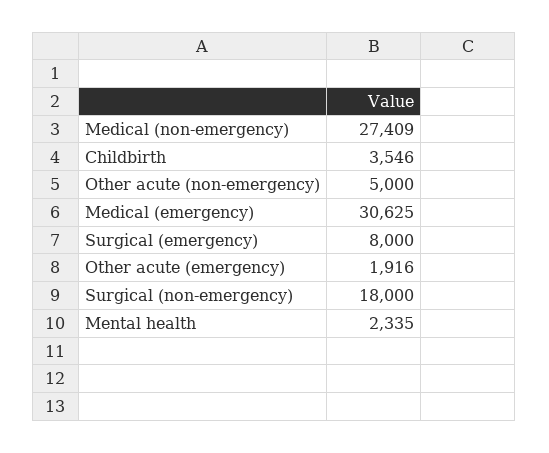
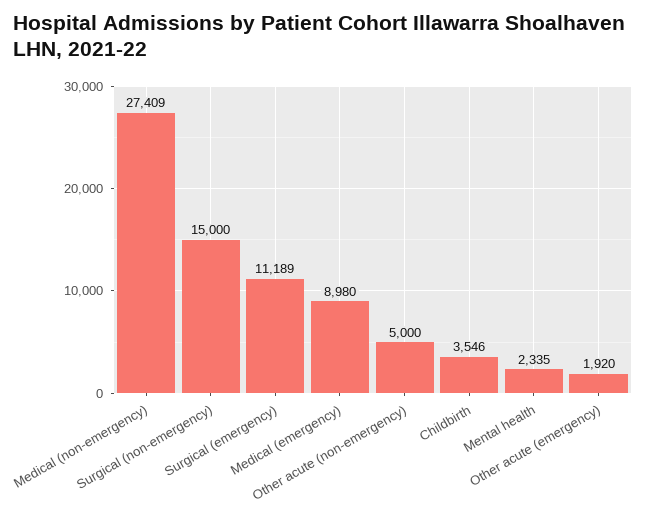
  {
    "Medical (non-emergency)": 27409,
    "Childbirth": 3546,
    "Other acute (non-emergency)": 5000,
-   "Medical (emergency)": 30625,
+   "Medical (emergency)": 8980,
-   "Surgical (emergency)": 8000,
+   "Surgical (emergency)": 11189,
-   "Other acute (emergency)": 1916,
+   "Other acute (emergency)": 1920,
-   "Surgical (non-emergency)": 18000,
+   "Surgical (non-emergency)": 15000,
    "Mental health": 2335
  }

